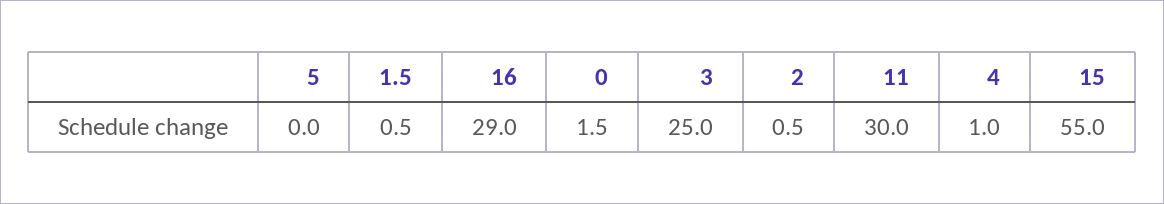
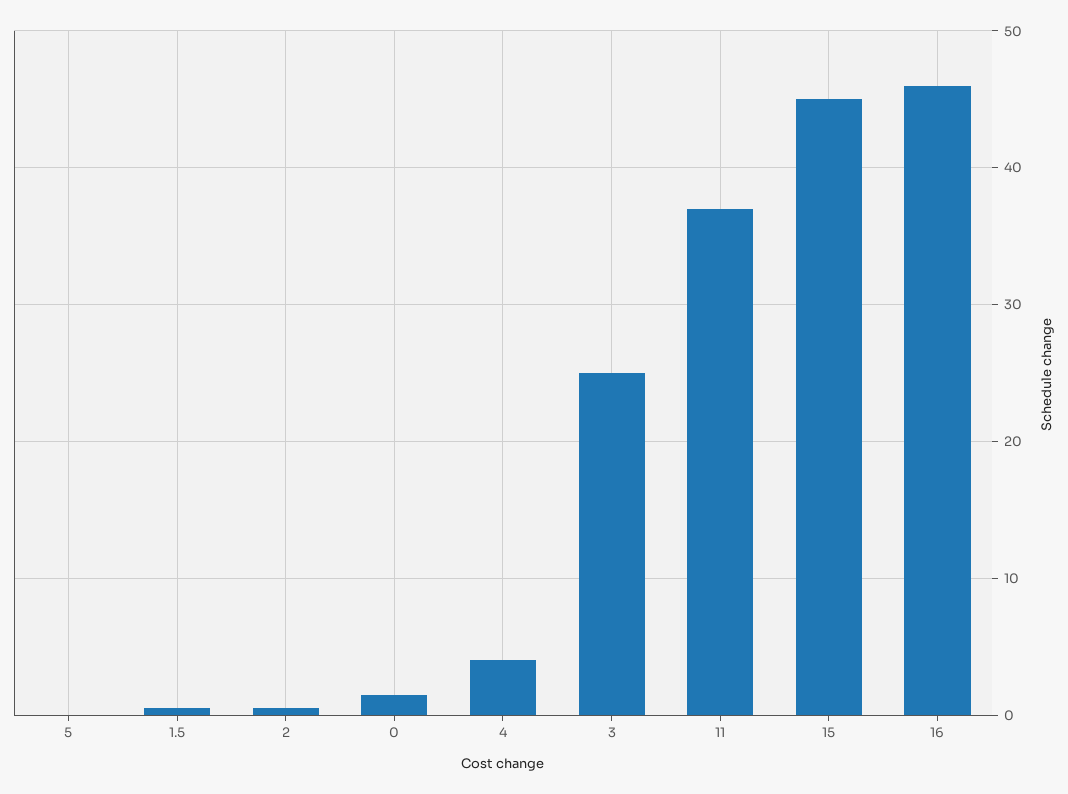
  {
    "5": 0,
    "1.5": 0.5,
-   "16": 29,
+   "16": 46,
    "0": 1.5,
    "3": 25,
    "2": 0.5,
-   "11": 30,
+   "11": 37,
-   "4": 1,
+   "4": 4,
-   "15": 55
+   "15": 45
  }

